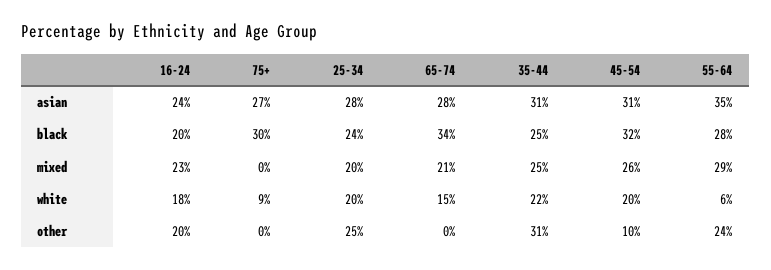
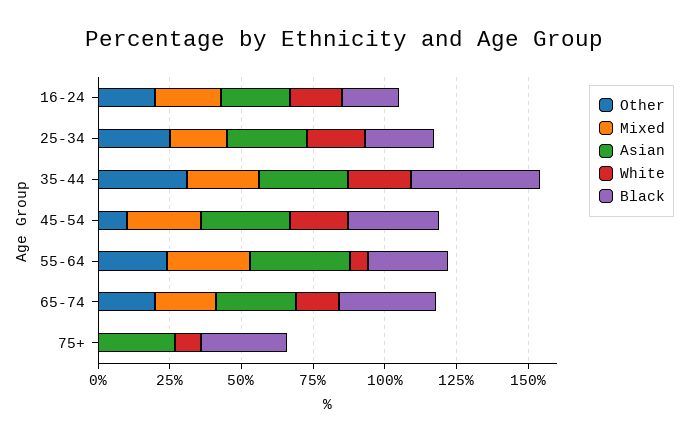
  {
    "asian": {
      "16-24": 24,
      "75+": 27,
      "25-34": 28,
      "65-74": 28,
      "35-44": 31,
      "45-54": 31,
      "55-64": 35
    },
    "black": {
      "16-24": 20,
      "75+": 30,
      "25-34": 24,
      "65-74": 34,
-     "35-44": 25,
+     "35-44": 45,
      "45-54": 32,
      "55-64": 28
    },
    "mixed": {
      "16-24": 23,
      "75+": 0,
      "25-34": 20,
      "65-74": 21,
      "35-44": 25,
      "45-54": 26,
      "55-64": 29
    },
    "white": {
      "16-24": 18,
      "75+": 9,
      "25-34": 20,
      "65-74": 15,
      "35-44": 22,
      "45-54": 20,
      "55-64": 6
    },
    "other": {
      "16-24": 20,
      "75+": 0,
      "25-34": 25,
-     "65-74": 0,
+     "65-74": 20,
      "35-44": 31,
      "45-54": 10,
      "55-64": 24
    }
  }

